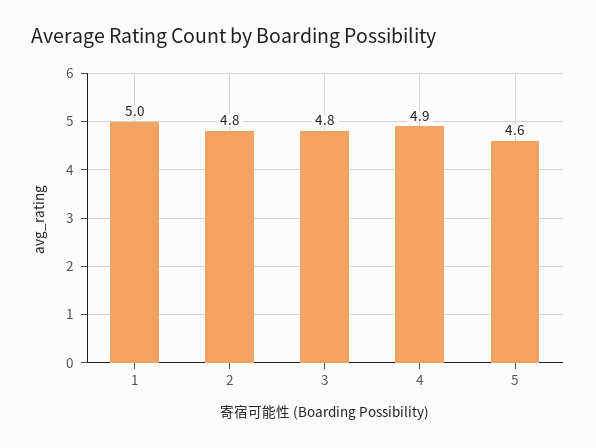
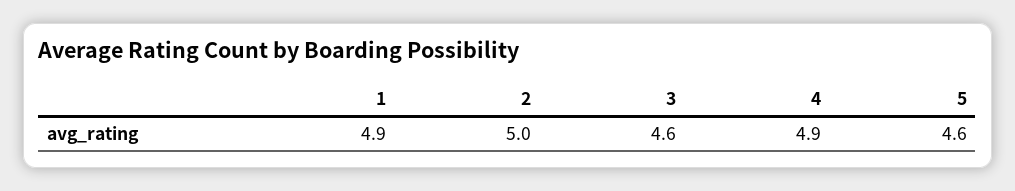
  {
-   "1": 5,
+   "1": 4.9,
-   "2": 4.8,
+   "2": 5,
-   "3": 4.8,
+   "3": 4.6,
    "4": 4.9,
    "5": 4.6
  }

